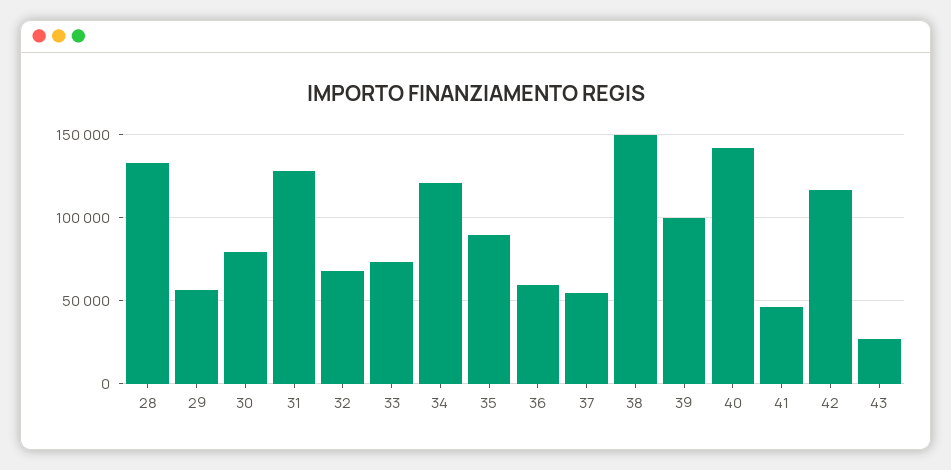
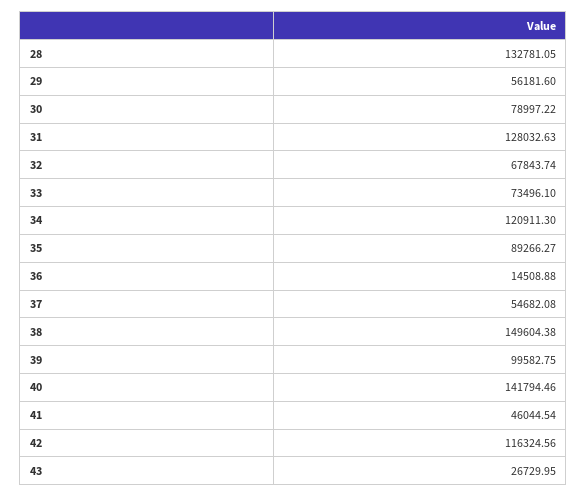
  {
    "28": 132781.05,
    "29": 56181.6,
    "30": 78997.22,
    "31": 128032.63,
    "32": 67843.74,
    "33": 73496.1,
    "34": 120911.3,
    "35": 89266.27,
-   "36": 60000,
+   "36": 14508.88,
    "37": 54682.08,
    "38": 149604.38,
    "39": 99582.75,
    "40": 141794.46,
    "41": 46044.54,
    "42": 116324.56,
    "43": 26729.95
  }

